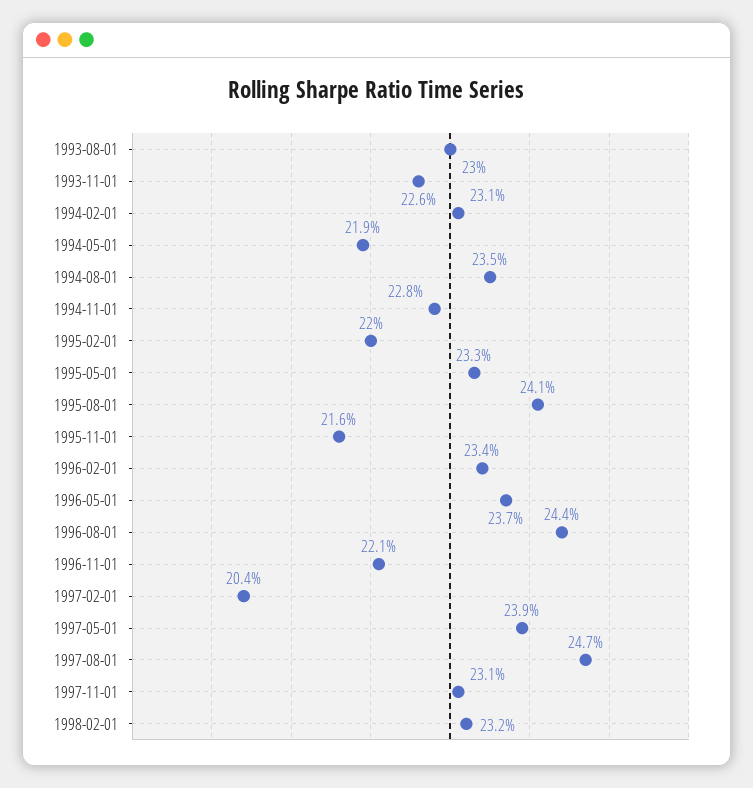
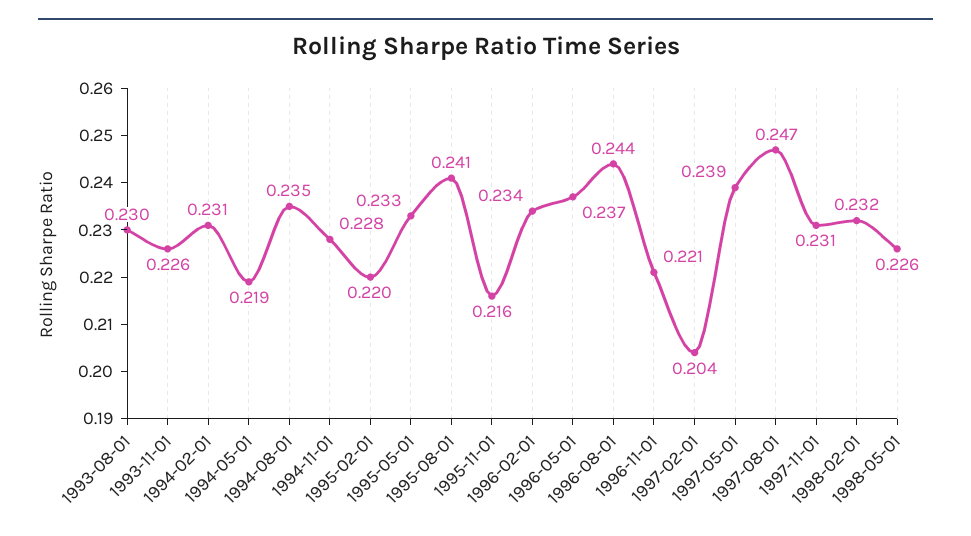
  {
    "1993-08-01": 0.23,
    "1993-11-01": 0.226,
    "1994-02-01": 0.231,
    "1994-05-01": 0.219,
    "1994-08-01": 0.235,
    "1994-11-01": 0.228,
    "1995-02-01": 0.22,
    "1995-05-01": 0.233,
    "1995-08-01": 0.241,
    "1995-11-01": 0.216,
    "1996-02-01": 0.234,
    "1996-05-01": 0.237,
    "1996-08-01": 0.244,
    "1996-11-01": 0.221,
    "1997-02-01": 0.204,
    "1997-05-01": 0.239,
    "1997-08-01": 0.247,
    "1997-11-01": 0.231,
-   "1998-02-01": 0.232
+   "1998-02-01": 0.232,
+   "1998-05-01": 0.226
  }

